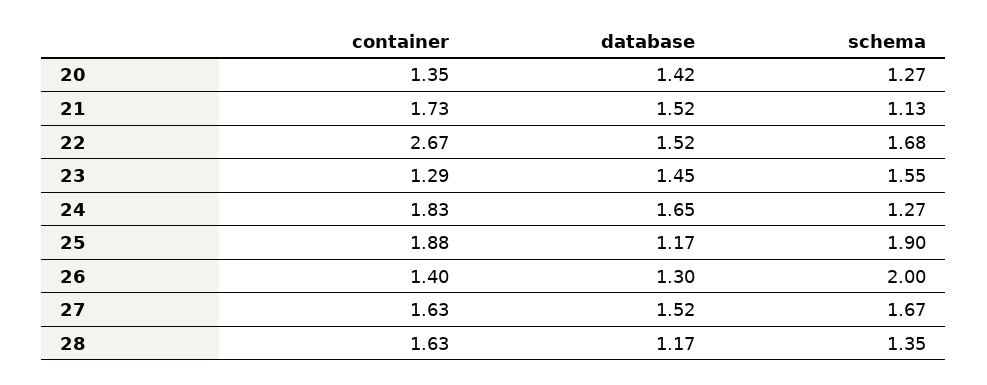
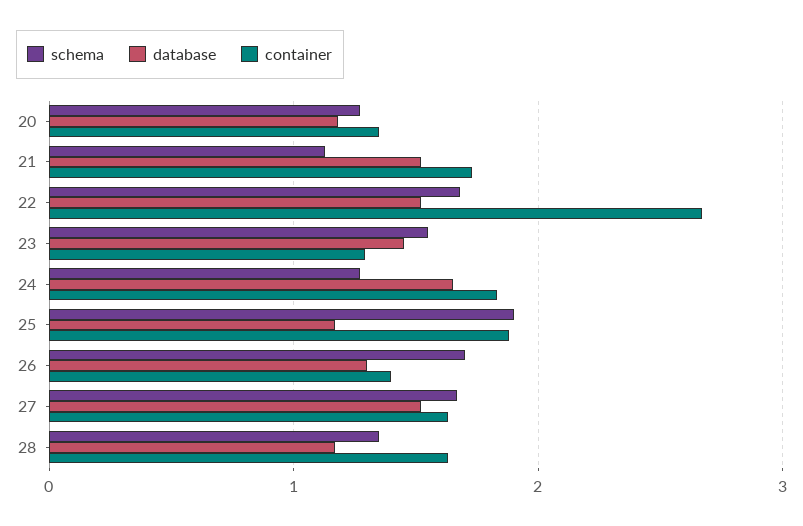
  {
    "container": {
      "20": 1.35,
      "21": 1.73,
      "22": 2.67,
      "23": 1.29,
      "24": 1.83,
      "25": 1.88,
      "26": 1.4,
      "27": 1.63,
      "28": 1.63
    },
    "database": {
-     "20": 1.42,
+     "20": 1.2,
      "21": 1.52,
      "22": 1.52,
      "23": 1.45,
      "24": 1.65,
      "25": 1.17,
      "26": 1.3,
      "27": 1.52,
      "28": 1.17
    },
    "schema": {
      "20": 1.27,
      "21": 1.13,
      "22": 1.68,
      "23": 1.55,
      "24": 1.27,
      "25": 1.9,
-     "26": 2,
+     "26": 1.7,
      "27": 1.67,
      "28": 1.35
    }
  }

